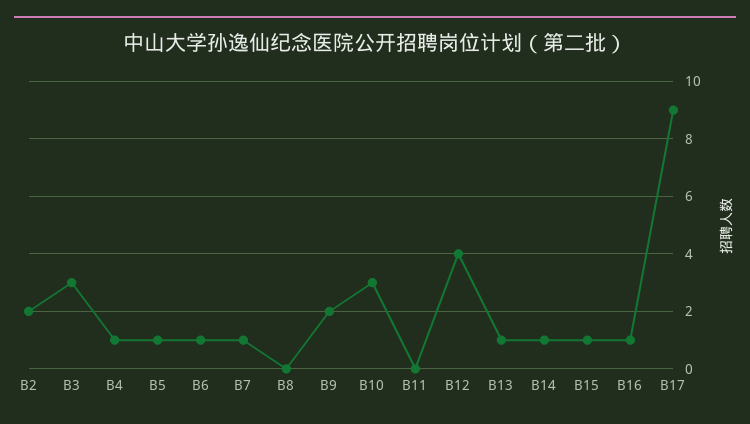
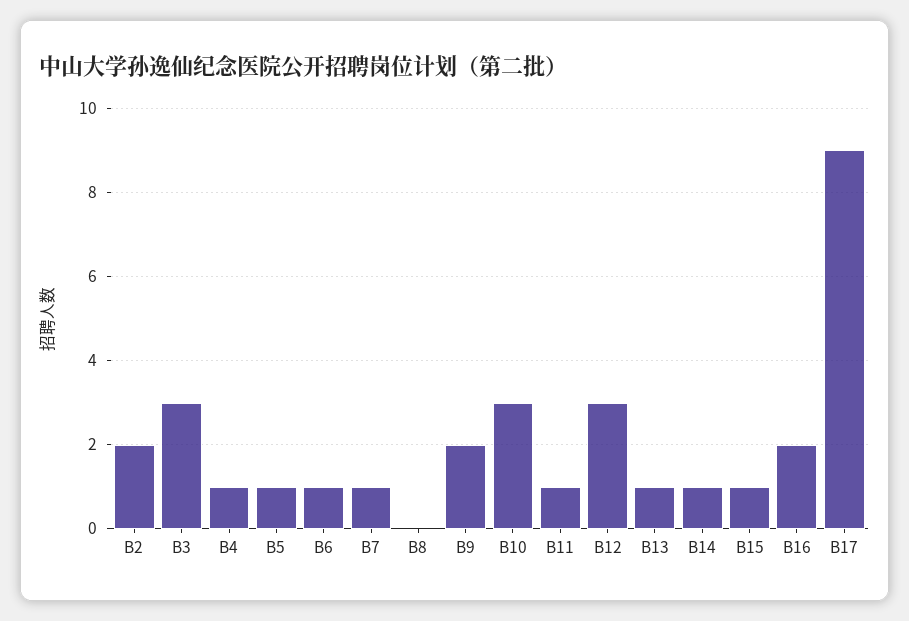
  {
    "B2": 2,
    "B3": 3,
    "B4": 1,
    "B5": 1,
    "B6": 1,
    "B7": 1,
    "B8": 0,
    "B9": 2,
    "B10": 3,
-   "B11": 0,
+   "B11": 1,
-   "B12": 4,
+   "B12": 3,
    "B13": 1,
    "B14": 1,
    "B15": 1,
-   "B16": 1,
+   "B16": 2,
    "B17": 9
  }

